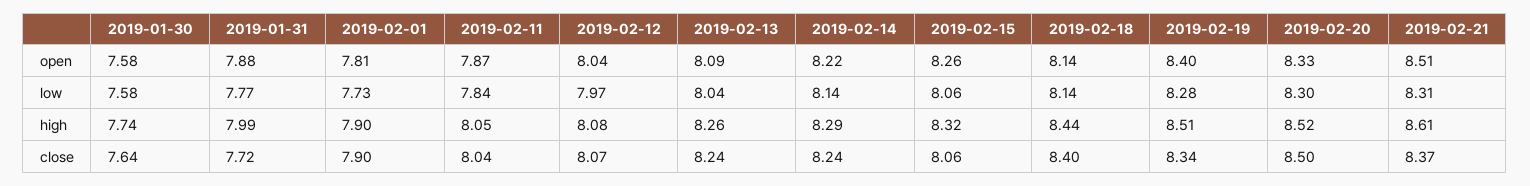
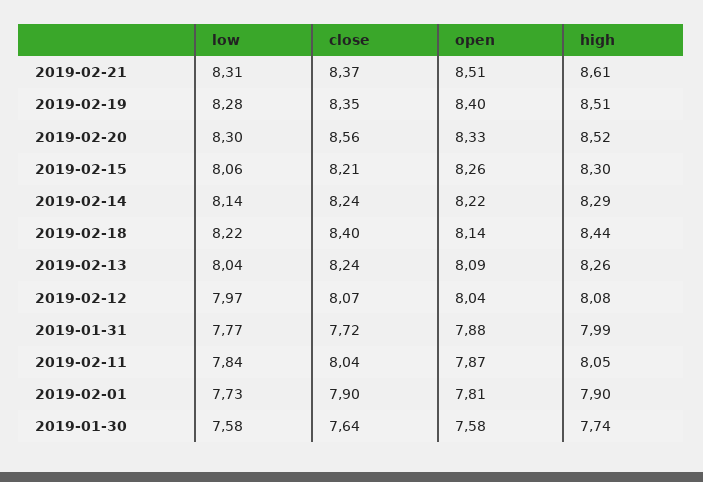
  {
    "2019-01-30": {
      "open": 7.58,
      "low": 7.58,
      "high": 7.74,
      "close": 7.64
    },
    "2019-01-31": {
      "open": 7.88,
      "low": 7.77,
      "high": 7.99,
      "close": 7.72
    },
    "2019-02-01": {
      "open": 7.81,
      "low": 7.73,
      "high": 7.9,
      "close": 7.9
    },
    "2019-02-11": {
      "open": 7.87,
      "low": 7.84,
      "high": 8.05,
      "close": 8.04
    },
    "2019-02-12": {
      "open": 8.04,
      "low": 7.97,
      "high": 8.08,
      "close": 8.07
    },
    "2019-02-13": {
      "open": 8.09,
      "low": 8.04,
      "high": 8.26,
      "close": 8.24
    },
    "2019-02-14": {
      "open": 8.22,
      "low": 8.14,
      "high": 8.29,
      "close": 8.24
    },
    "2019-02-15": {
      "open": 8.26,
      "low": 8.06,
-     "high": 8.32,
+     "high": 8.3,
-     "close": 8.06
+     "close": 8.21
    },
    "2019-02-18": {
      "open": 8.14,
-     "low": 8.14,
+     "low": 8.22,
      "high": 8.44,
      "close": 8.4
    },
    "2019-02-19": {
      "open": 8.4,
      "low": 8.28,
      "high": 8.51,
-     "close": 8.34
+     "close": 8.35
    },
    "2019-02-20": {
      "open": 8.33,
      "low": 8.3,
      "high": 8.52,
-     "close": 8.5
+     "close": 8.56
    },
    "2019-02-21": {
      "open": 8.51,
      "low": 8.31,
      "high": 8.61,
      "close": 8.37
    }
  }

